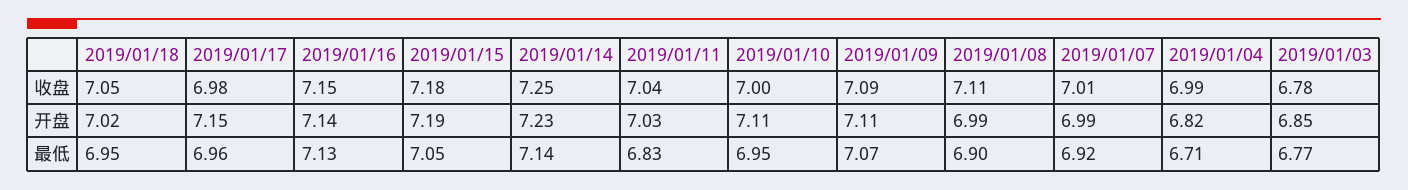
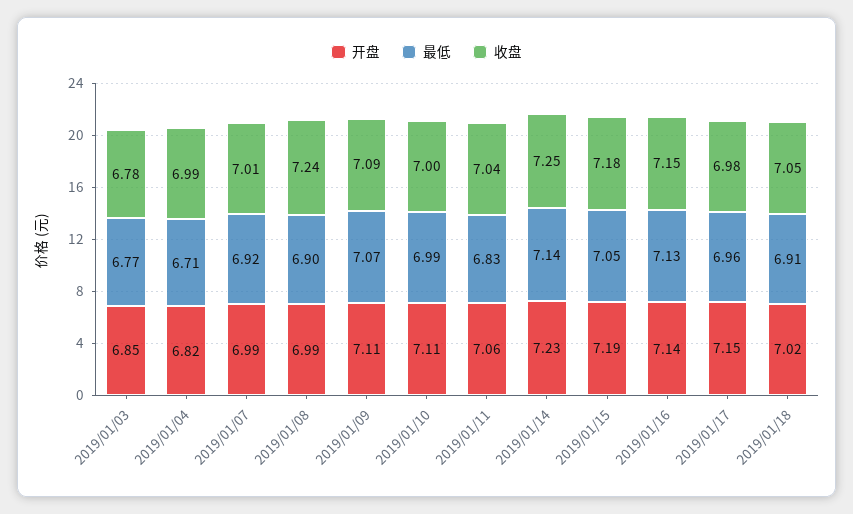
  {
    "收盘": {
      "2019/01/18": 7.05,
      "2019/01/17": 6.98,
      "2019/01/16": 7.15,
      "2019/01/15": 7.18,
      "2019/01/14": 7.25,
      "2019/01/11": 7.04,
      "2019/01/10": 7,
      "2019/01/09": 7.09,
-     "2019/01/08": 7.11,
+     "2019/01/08": 7.24,
      "2019/01/07": 7.01,
      "2019/01/04": 6.99,
      "2019/01/03": 6.78
    },
    "开盘": {
      "2019/01/18": 7.02,
      "2019/01/17": 7.15,
      "2019/01/16": 7.14,
      "2019/01/15": 7.19,
      "2019/01/14": 7.23,
-     "2019/01/11": 7.03,
+     "2019/01/11": 7.06,
      "2019/01/10": 7.11,
      "2019/01/09": 7.11,
      "2019/01/08": 6.99,
      "2019/01/07": 6.99,
      "2019/01/04": 6.82,
      "2019/01/03": 6.85
    },
    "最低": {
-     "2019/01/18": 6.95,
+     "2019/01/18": 6.91,
      "2019/01/17": 6.96,
      "2019/01/16": 7.13,
      "2019/01/15": 7.05,
      "2019/01/14": 7.14,
      "2019/01/11": 6.83,
-     "2019/01/10": 6.95,
+     "2019/01/10": 6.99,
      "2019/01/09": 7.07,
      "2019/01/08": 6.9,
      "2019/01/07": 6.92,
      "2019/01/04": 6.71,
      "2019/01/03": 6.77
    }
  }

